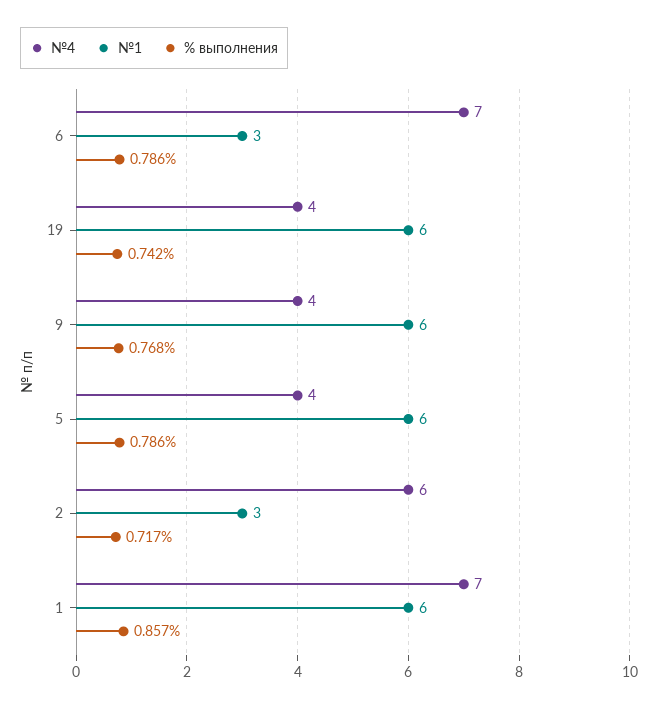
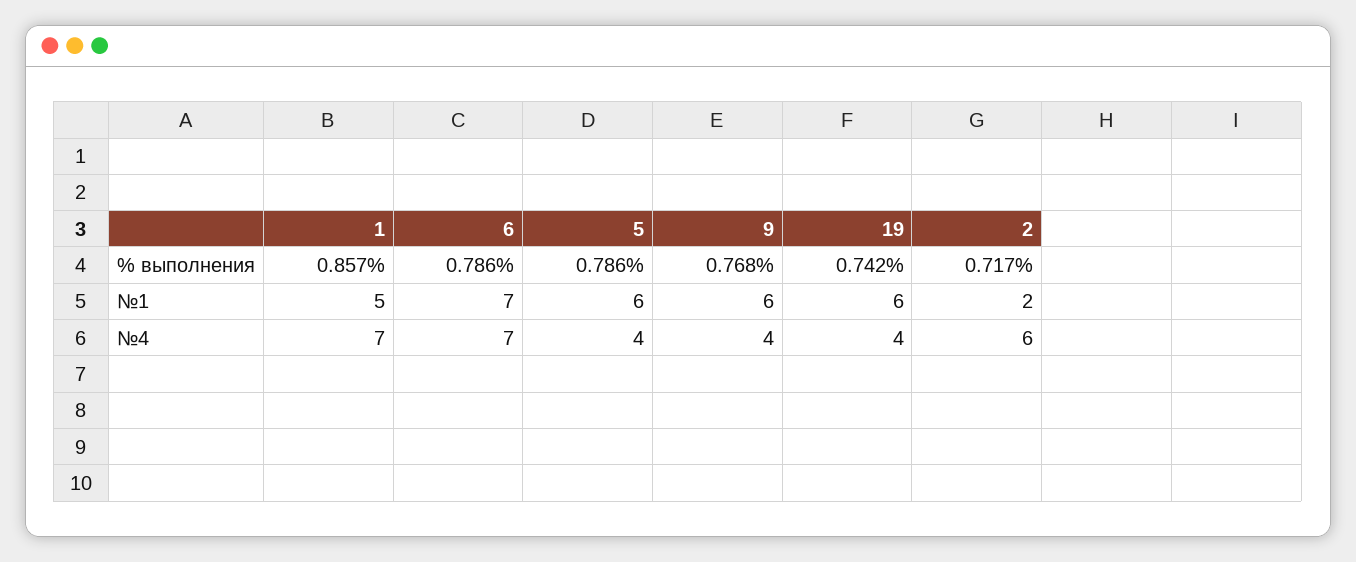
  {
    "№4": {
      "6": 7,
      "19": 4,
      "9": 4,
      "5": 4,
      "2": 6,
      "1": 7
    },
    "№1": {
-     "6": 3,
+     "6": 7,
      "19": 6,
      "9": 6,
      "5": 6,
-     "2": 3,
+     "2": 2,
-     "1": 6
+     "1": 5
    },
    "% выполнения": {
      "6": 0.786,
      "19": 0.742,
      "9": 0.768,
      "5": 0.786,
      "2": 0.717,
      "1": 0.857
    }
  }

